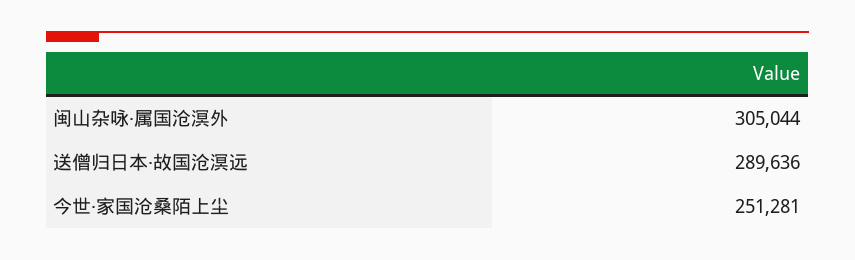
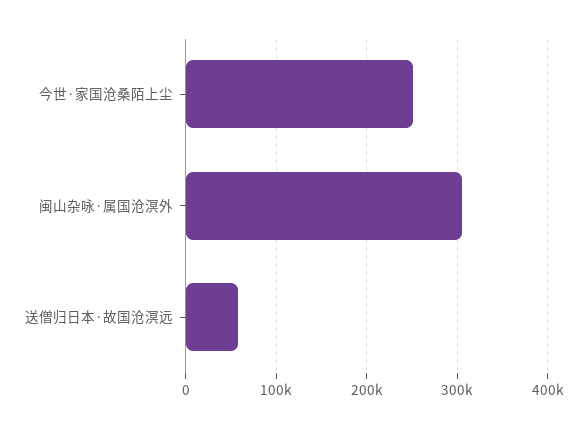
  {
    "闽山杂咏·属国沧溟外": 305044,
-   "送僧归日本·故国沧溟远": 289636,
+   "送僧归日本·故国沧溟远": 60000,
    "今世·家国沧桑陌上尘": 251281
  }

